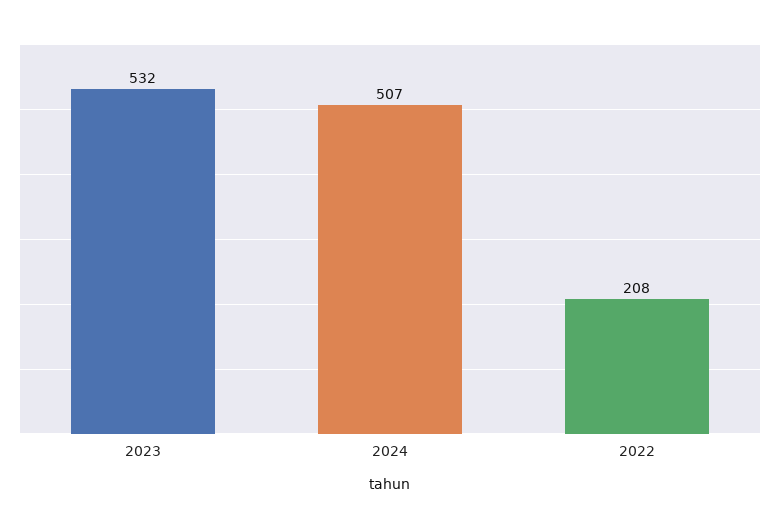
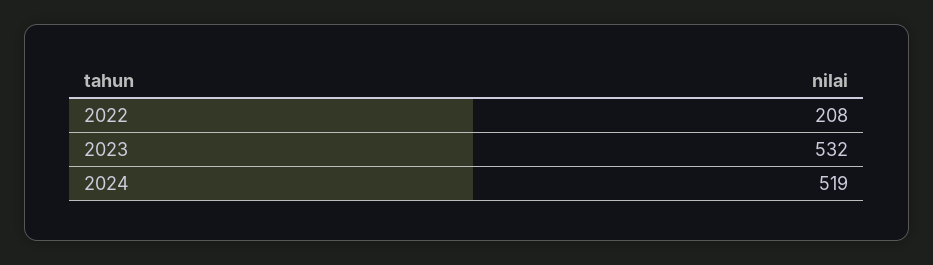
  {
    "2023": 532,
-   "2024": 507,
+   "2024": 519,
    "2022": 208
  }

